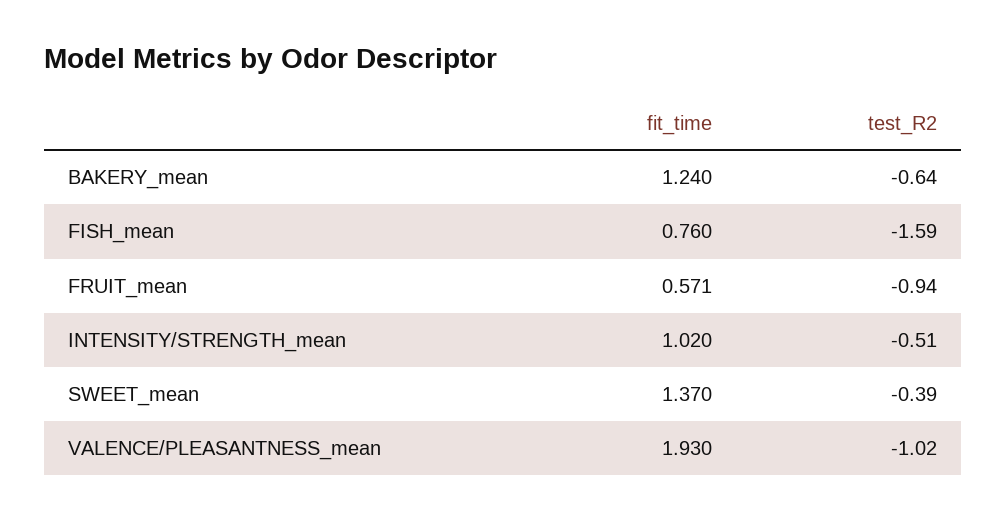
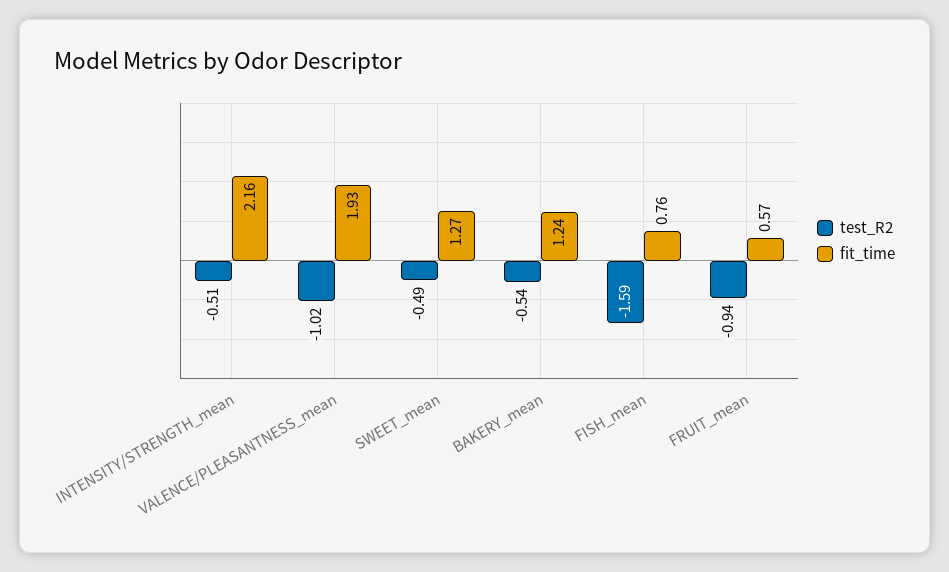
  {
    "fit_time": {
      "BAKERY_mean": 1.24,
      "FISH_mean": 0.76,
-     "FRUIT_mean": 0.571,
+     "FRUIT_mean": 0.57,
-     "INTENSITY/STRENGTH_mean": 1.02,
+     "INTENSITY/STRENGTH_mean": 2.16,
-     "SWEET_mean": 1.37,
+     "SWEET_mean": 1.27,
      "VALENCE/PLEASANTNESS_mean": 1.93
    },
    "test_R2": {
-     "BAKERY_mean": -0.64,
+     "BAKERY_mean": -0.54,
      "FISH_mean": -1.59,
      "FRUIT_mean": -0.94,
      "INTENSITY/STRENGTH_mean": -0.51,
-     "SWEET_mean": -0.39,
+     "SWEET_mean": -0.49,
      "VALENCE/PLEASANTNESS_mean": -1.02
    }
  }

